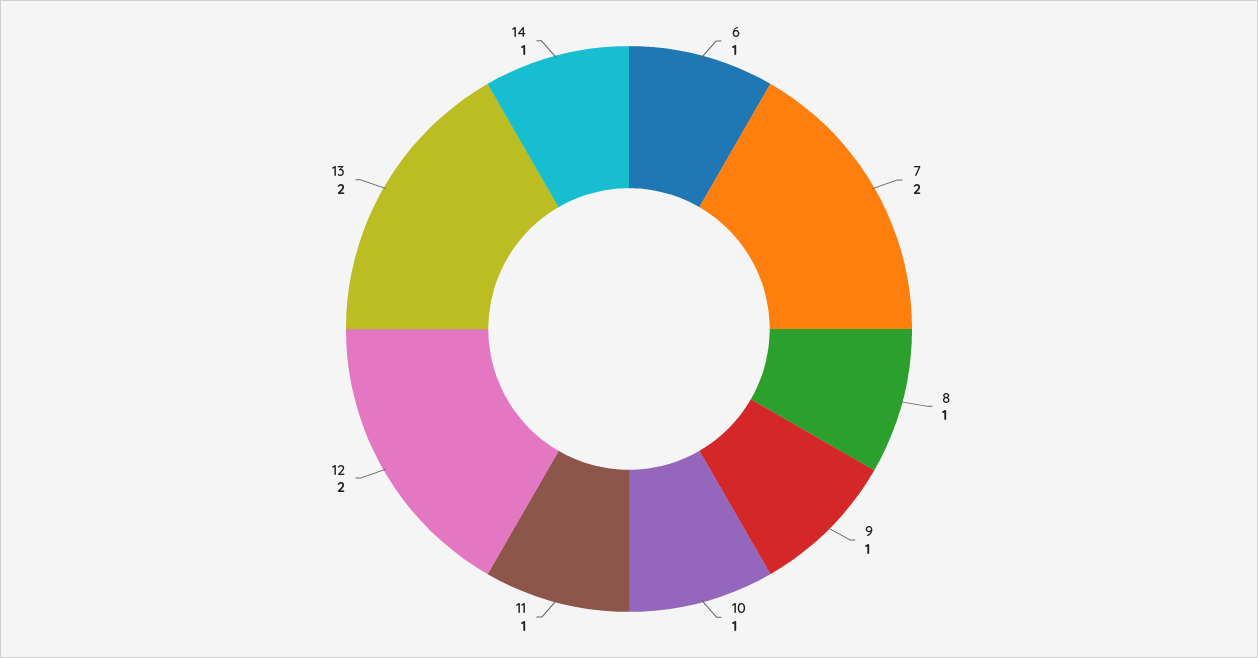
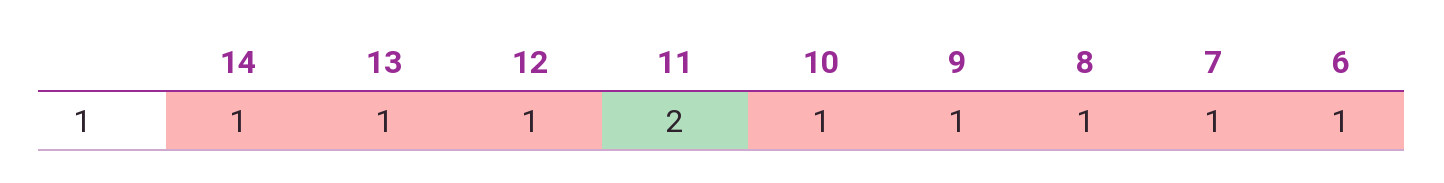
  {
    "6": 1,
-   "7": 2,
+   "7": 1,
    "8": 1,
    "9": 1,
    "10": 1,
-   "11": 1,
+   "11": 2,
-   "12": 2,
+   "12": 1,
-   "13": 2,
+   "13": 1,
    "14": 1
  }

